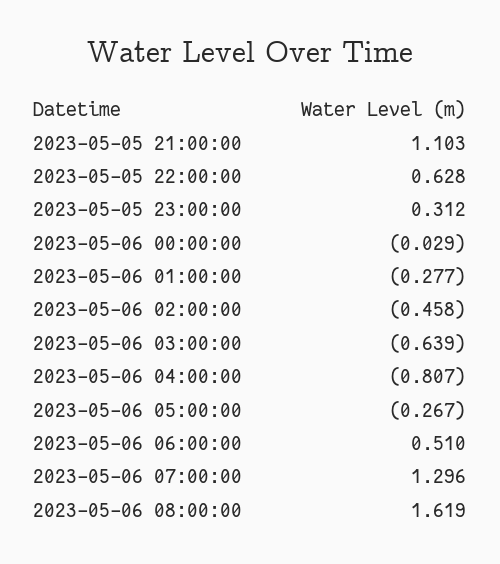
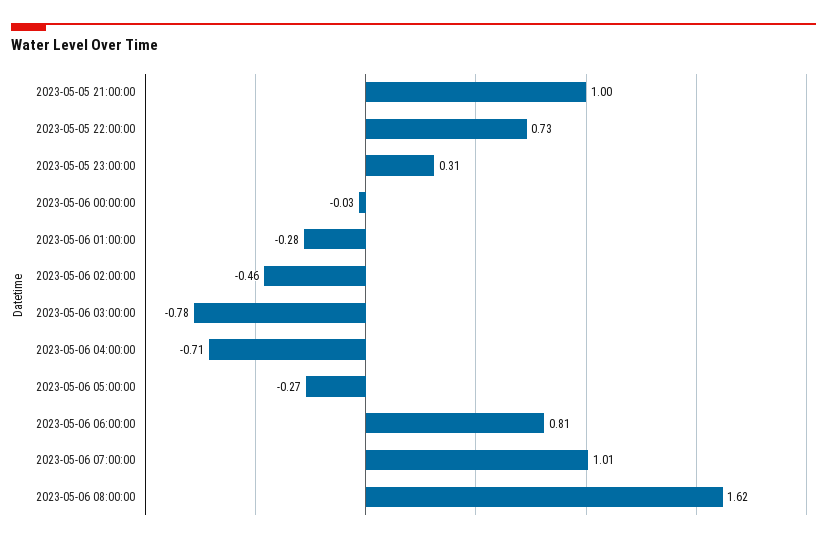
  {
-   "2023-05-05 21:00:00": 1.103,
+   "2023-05-05 21:00:00": 1,
-   "2023-05-05 22:00:00": 0.628,
+   "2023-05-05 22:00:00": 0.73,
    "2023-05-05 23:00:00": 0.312,
    "2023-05-06 00:00:00": -0.029,
    "2023-05-06 01:00:00": -0.277,
    "2023-05-06 02:00:00": -0.458,
-   "2023-05-06 03:00:00": -0.639,
+   "2023-05-06 03:00:00": -0.78,
-   "2023-05-06 04:00:00": -0.807,
+   "2023-05-06 04:00:00": -0.71,
    "2023-05-06 05:00:00": -0.267,
-   "2023-05-06 06:00:00": 0.51,
+   "2023-05-06 06:00:00": 0.81,
-   "2023-05-06 07:00:00": 1.296,
+   "2023-05-06 07:00:00": 1.01,
    "2023-05-06 08:00:00": 1.619
  }

